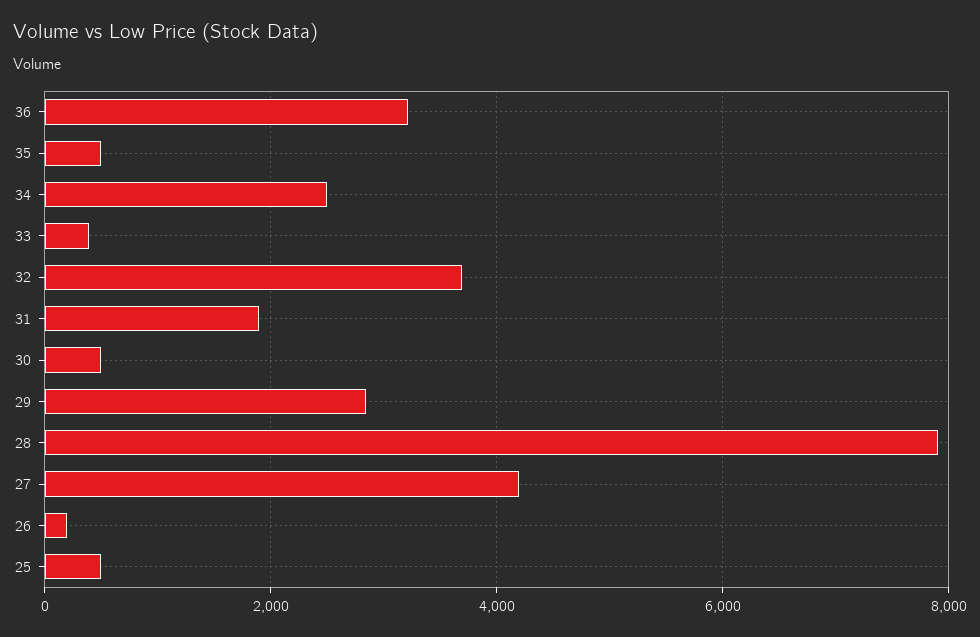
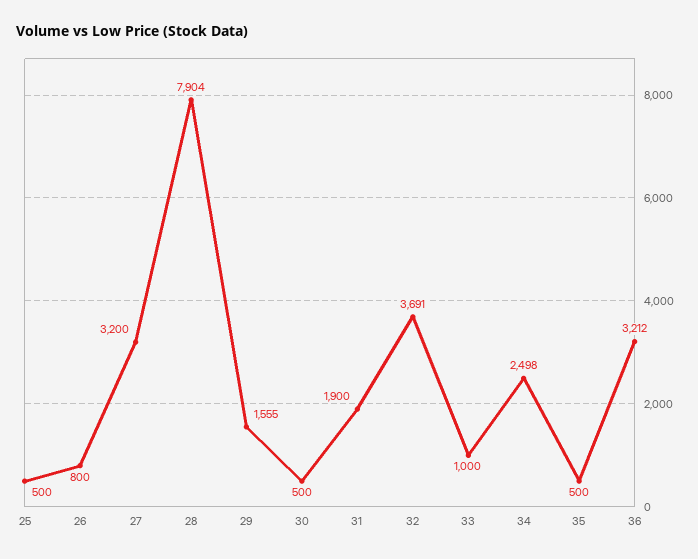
  {
    "36": 3212,
    "35": 500,
    "34": 2498,
-   "33": 400,
+   "33": 1000,
    "32": 3691,
    "31": 1900,
    "30": 500,
-   "29": 2800,
+   "29": 1555,
    "28": 7904,
-   "27": 4200,
+   "27": 3200,
-   "26": 200,
+   "26": 800,
    "25": 500
  }

